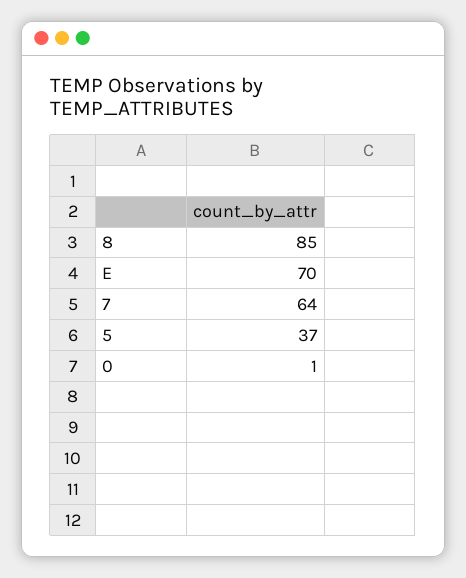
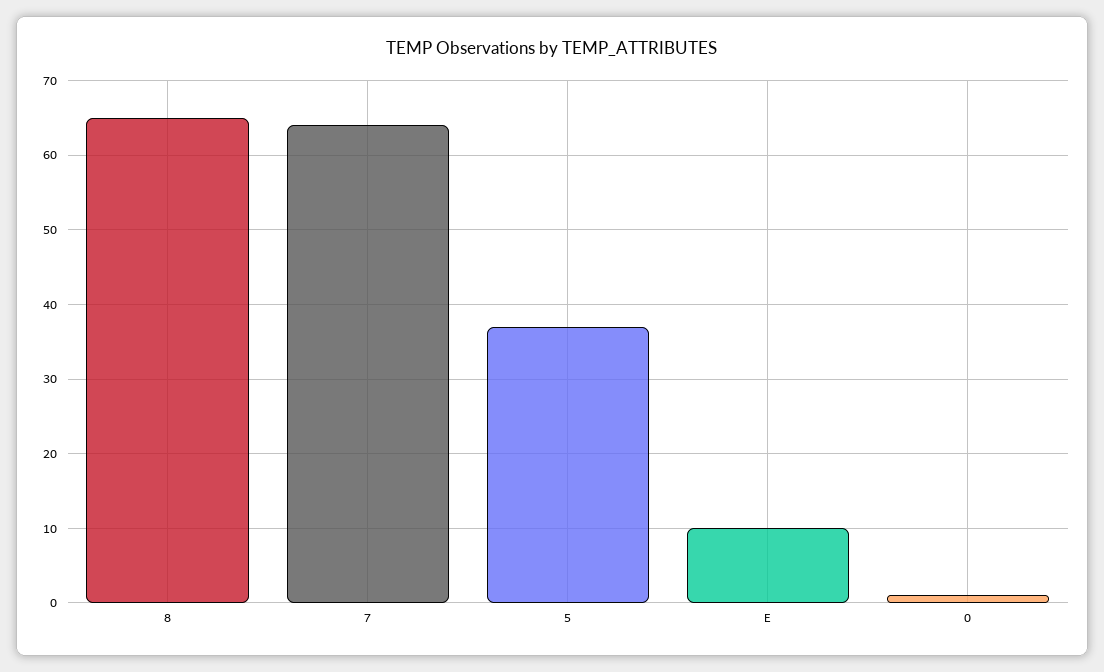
  {
-   "8": 85,
+   "8": 65,
-   "E": 70,
+   "E": 10,
    "7": 64,
    "5": 37,
    "0": 1
  }

